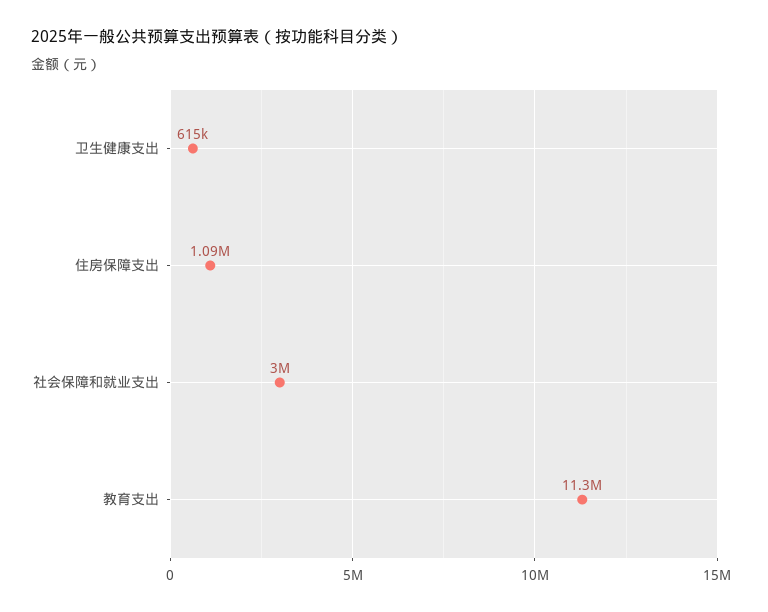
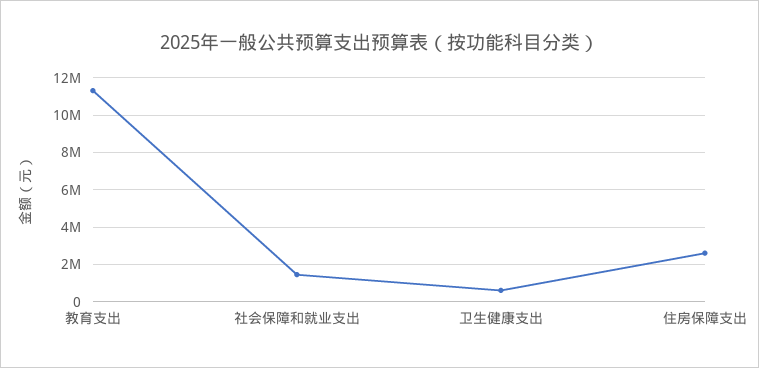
  {
    "卫生健康支出": 615000,
-   "住房保障支出": 1090000,
+   "住房保障支出": 2500000,
-   "社会保障和就业支出": 3000000,
+   "社会保障和就业支出": 1500000,
    "教育支出": 11300000
  }

